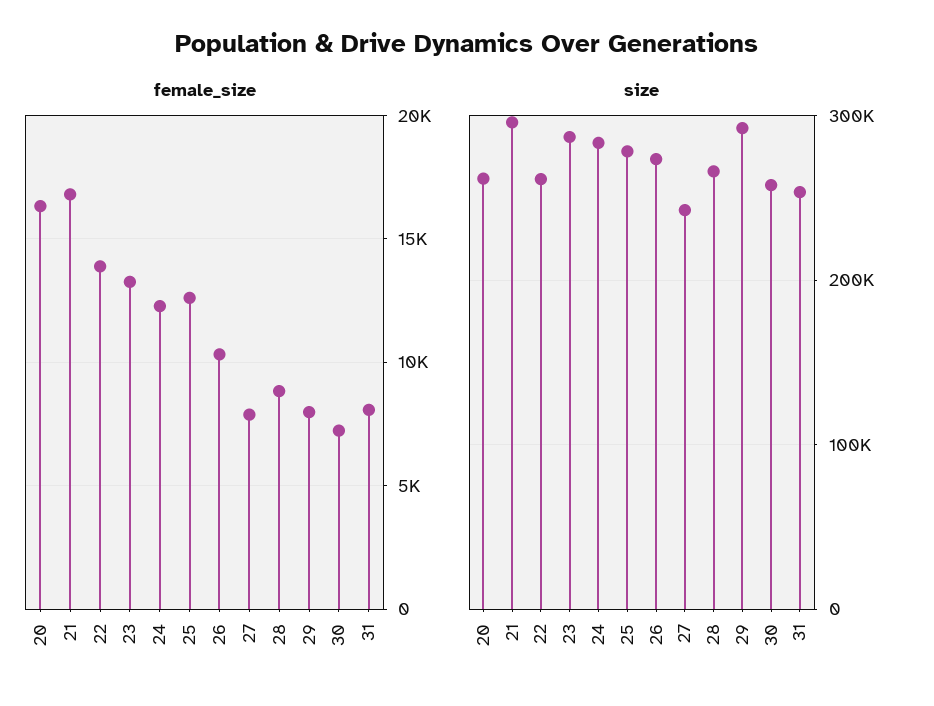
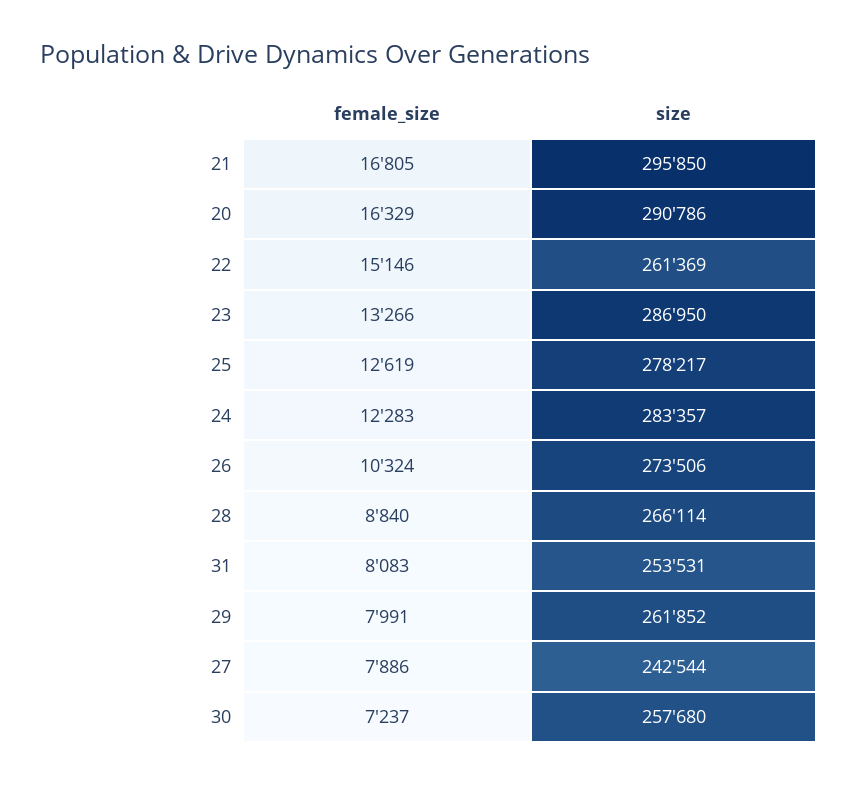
  {
    "female_size": {
      "20": 16329,
      "21": 16805,
-     "22": 14000,
+     "22": 15146,
      "23": 13266,
      "24": 12283,
      "25": 12619,
      "26": 10324,
      "27": 7886,
      "28": 8840,
      "29": 7991,
      "30": 7237,
      "31": 8083
    },
    "size": {
-     "20": 260000,
+     "20": 290786,
      "21": 295850,
      "22": 261369,
      "23": 286950,
      "24": 283357,
      "25": 278217,
      "26": 273506,
      "27": 242544,
      "28": 266114,
-     "29": 290000,
+     "29": 261852,
      "30": 257680,
      "31": 253531
    }
  }

